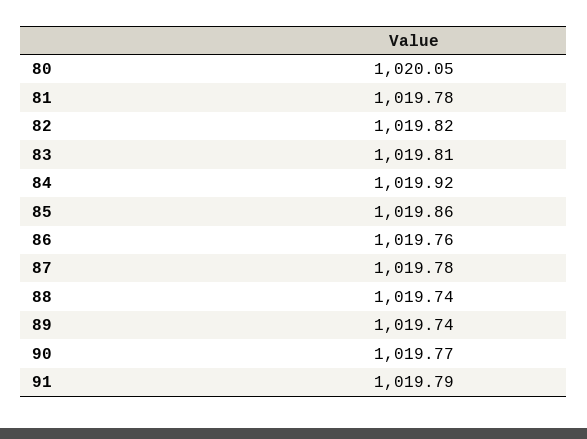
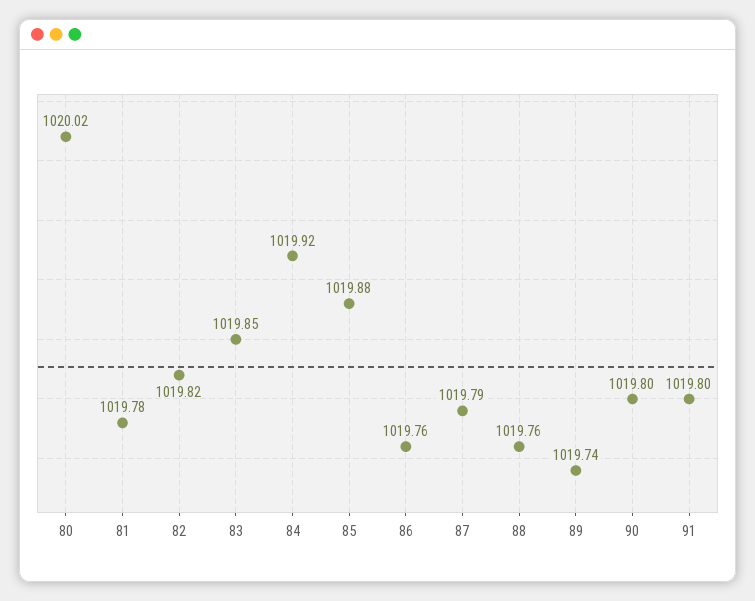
  {
-   "80": 1020.05,
+   "80": 1020.02,
    "81": 1019.78,
    "82": 1019.82,
-   "83": 1019.81,
+   "83": 1019.85,
    "84": 1019.92,
-   "85": 1019.86,
+   "85": 1019.88,
    "86": 1019.76,
-   "87": 1019.78,
+   "87": 1019.79,
-   "88": 1019.74,
+   "88": 1019.76,
    "89": 1019.74,
-   "90": 1019.77,
+   "90": 1019.8,
-   "91": 1019.79
+   "91": 1019.8
  }

